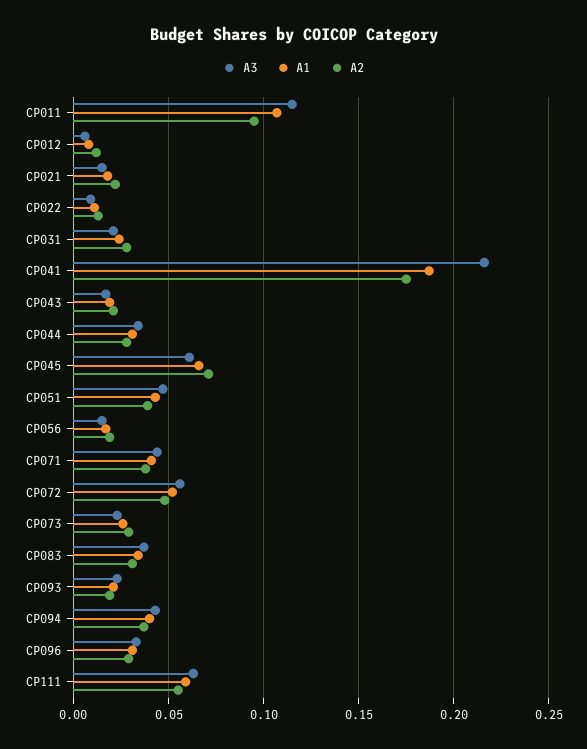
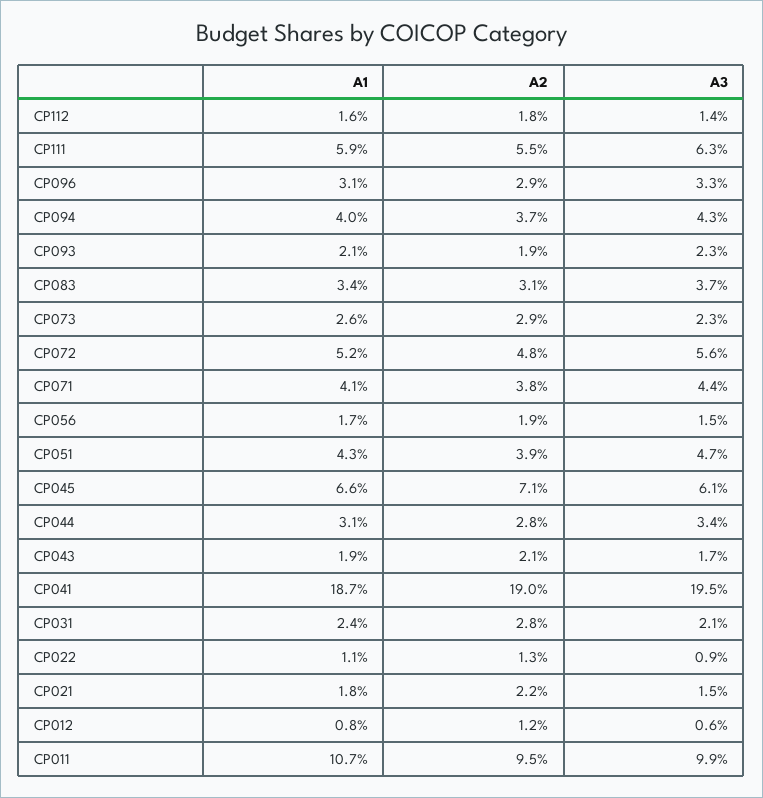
  {
    "A3": {
-     "CP011": 0.115,
+     "CP011": 0.099,
      "CP012": 0.006,
      "CP021": 0.015,
      "CP022": 0.009,
      "CP031": 0.021,
-     "CP041": 0.215,
+     "CP041": 0.195,
      "CP043": 0.017,
      "CP044": 0.034,
      "CP045": 0.061,
      "CP051": 0.047,
      "CP056": 0.015,
      "CP071": 0.044,
      "CP072": 0.056,
      "CP073": 0.023,
      "CP083": 0.037,
      "CP093": 0.023,
      "CP094": 0.043,
      "CP096": 0.033,
-     "CP111": 0.063
+     "CP111": 0.063,
+     "CP112": 0.014
    },
    "A1": {
      "CP011": 0.107,
      "CP012": 0.008,
      "CP021": 0.018,
      "CP022": 0.011,
      "CP031": 0.024,
      "CP041": 0.187,
      "CP043": 0.019,
      "CP044": 0.031,
      "CP045": 0.066,
      "CP051": 0.043,
      "CP056": 0.017,
      "CP071": 0.041,
      "CP072": 0.052,
      "CP073": 0.026,
      "CP083": 0.034,
      "CP093": 0.021,
      "CP094": 0.04,
      "CP096": 0.031,
-     "CP111": 0.059
+     "CP111": 0.059,
+     "CP112": 0.016
    },
    "A2": {
      "CP011": 0.095,
      "CP012": 0.012,
      "CP021": 0.022,
      "CP022": 0.013,
      "CP031": 0.028,
-     "CP041": 0.175,
+     "CP041": 0.19,
      "CP043": 0.021,
      "CP044": 0.028,
      "CP045": 0.071,
      "CP051": 0.039,
      "CP056": 0.019,
      "CP071": 0.038,
      "CP072": 0.048,
      "CP073": 0.029,
      "CP083": 0.031,
      "CP093": 0.019,
      "CP094": 0.037,
      "CP096": 0.029,
-     "CP111": 0.055
+     "CP111": 0.055,
+     "CP112": 0.018
    }
  }

